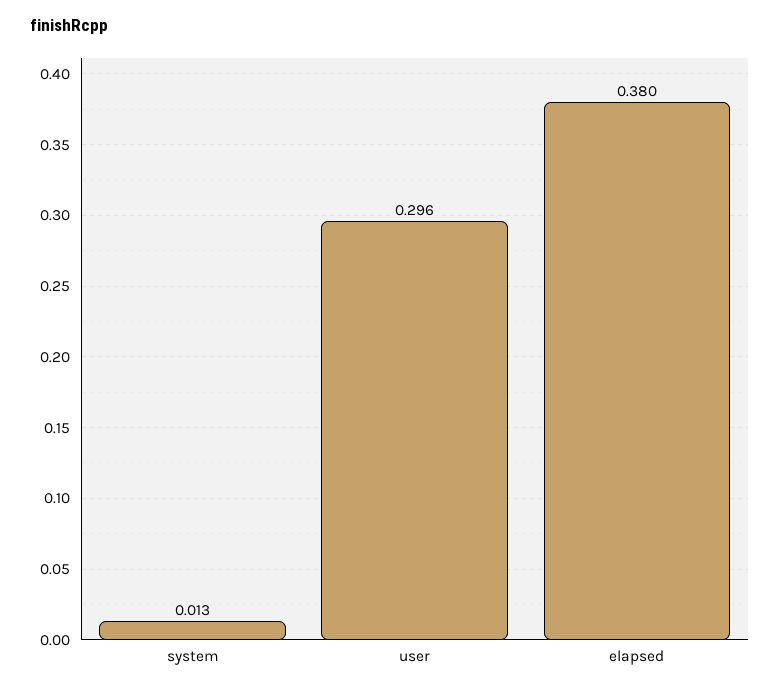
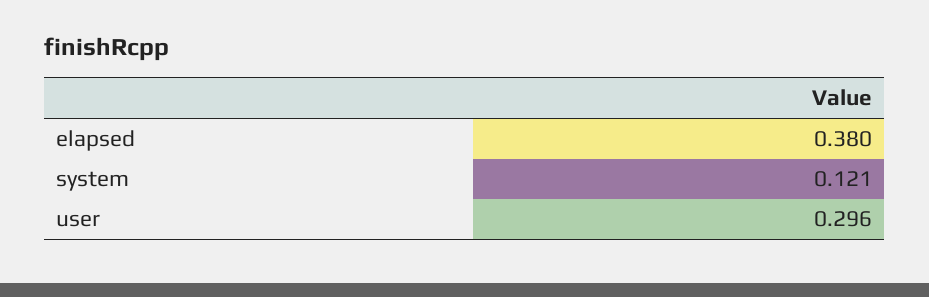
  {
-   "system": 0.013,
+   "system": 0.121,
    "user": 0.296,
    "elapsed": 0.38
  }

